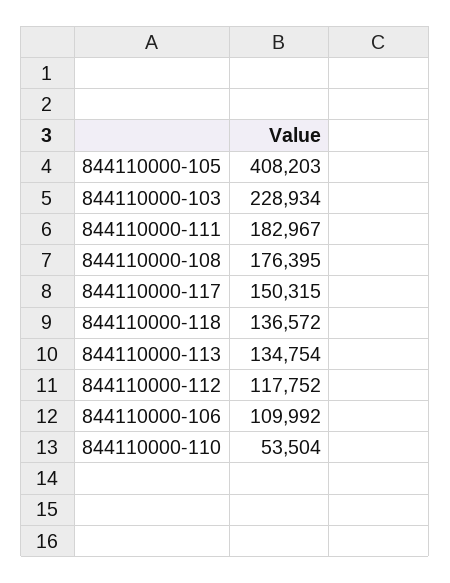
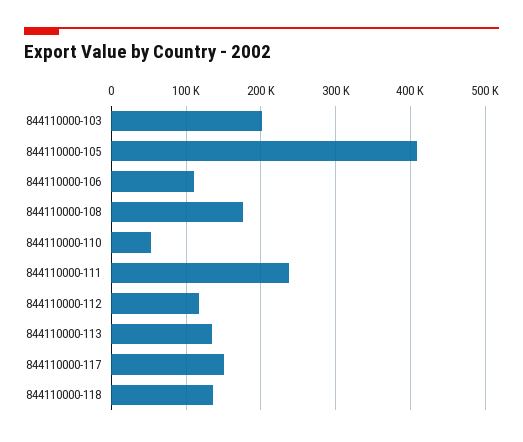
  {
    "844110000-105": 408203,
-   "844110000-103": 228934,
+   "844110000-103": 200000,
-   "844110000-111": 182967,
+   "844110000-111": 240000,
    "844110000-108": 176395,
    "844110000-117": 150315,
    "844110000-118": 136572,
    "844110000-113": 134754,
    "844110000-112": 117752,
    "844110000-106": 109992,
    "844110000-110": 53504
  }

